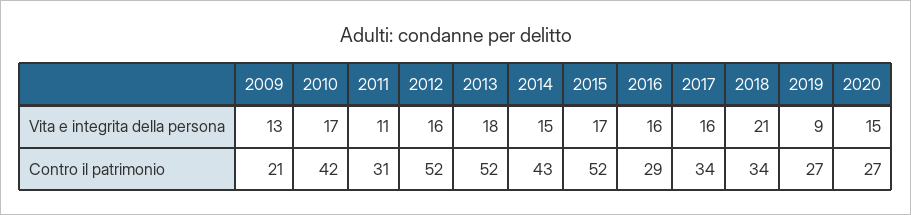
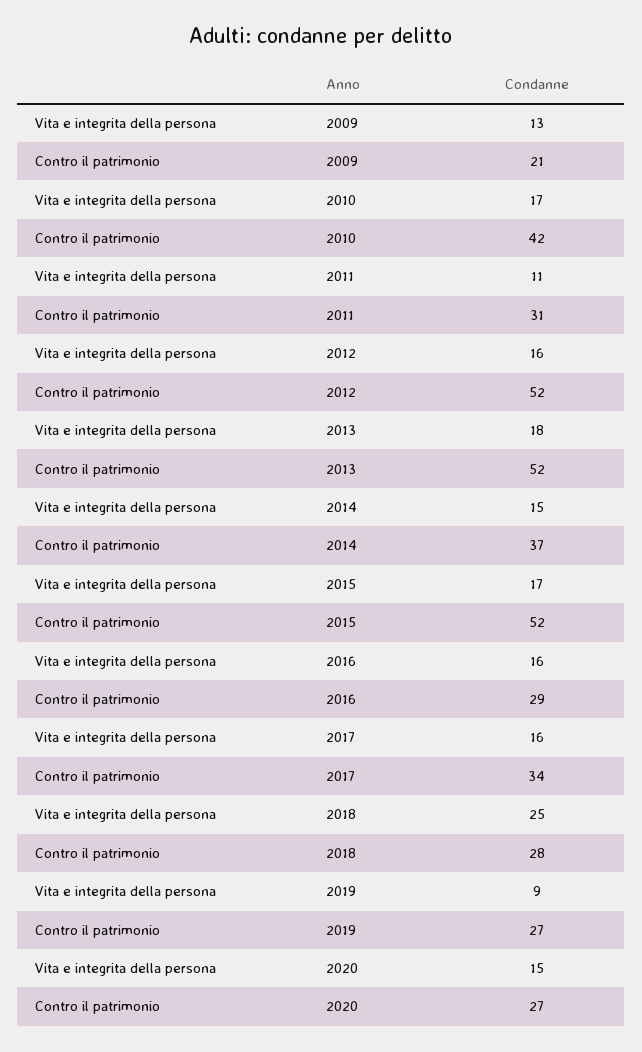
  {
    "2009": {
      "Vita e integrita della persona": 13,
      "Contro il patrimonio": 21
    },
    "2010": {
      "Vita e integrita della persona": 17,
      "Contro il patrimonio": 42
    },
    "2011": {
      "Vita e integrita della persona": 11,
      "Contro il patrimonio": 31
    },
    "2012": {
      "Vita e integrita della persona": 16,
      "Contro il patrimonio": 52
    },
    "2013": {
      "Vita e integrita della persona": 18,
      "Contro il patrimonio": 52
    },
    "2014": {
      "Vita e integrita della persona": 15,
-     "Contro il patrimonio": 43
+     "Contro il patrimonio": 37
    },
    "2015": {
      "Vita e integrita della persona": 17,
      "Contro il patrimonio": 52
    },
    "2016": {
      "Vita e integrita della persona": 16,
      "Contro il patrimonio": 29
    },
    "2017": {
      "Vita e integrita della persona": 16,
      "Contro il patrimonio": 34
    },
    "2018": {
-     "Vita e integrita della persona": 21,
+     "Vita e integrita della persona": 25,
-     "Contro il patrimonio": 34
+     "Contro il patrimonio": 28
    },
    "2019": {
      "Vita e integrita della persona": 9,
      "Contro il patrimonio": 27
    },
    "2020": {
      "Vita e integrita della persona": 15,
      "Contro il patrimonio": 27
    }
  }

